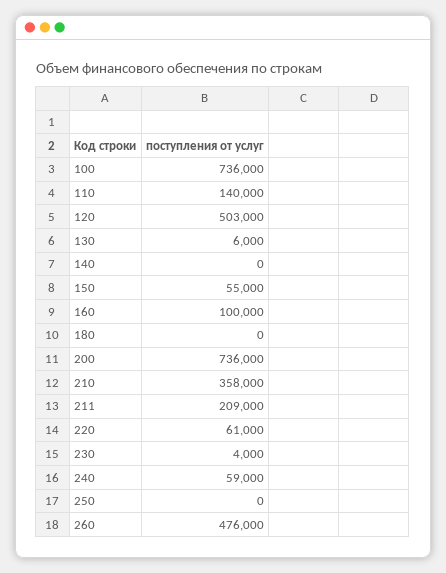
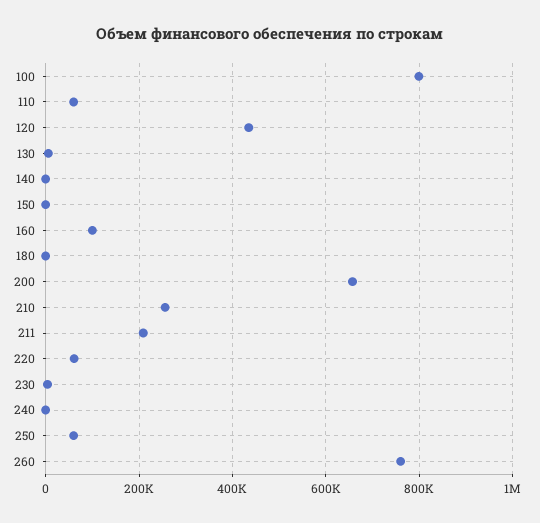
  {
-   "100": 736000,
+   "100": 800000,
-   "110": 140000,
+   "110": 60000,
-   "120": 503000,
+   "120": 440000,
    "130": 6000,
    "140": 0,
-   "150": 55000,
+   "150": 0,
    "160": 100000,
    "180": 0,
-   "200": 736000,
+   "200": 660000,
-   "210": 358000,
+   "210": 260000,
    "211": 209000,
    "220": 61000,
    "230": 4000,
-   "240": 59000,
+   "240": 0,
-   "250": 0,
+   "250": 60000,
-   "260": 476000
+   "260": 760000
  }

